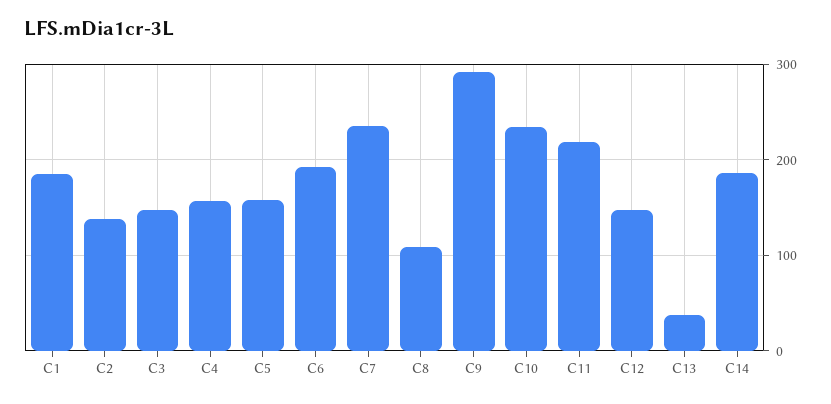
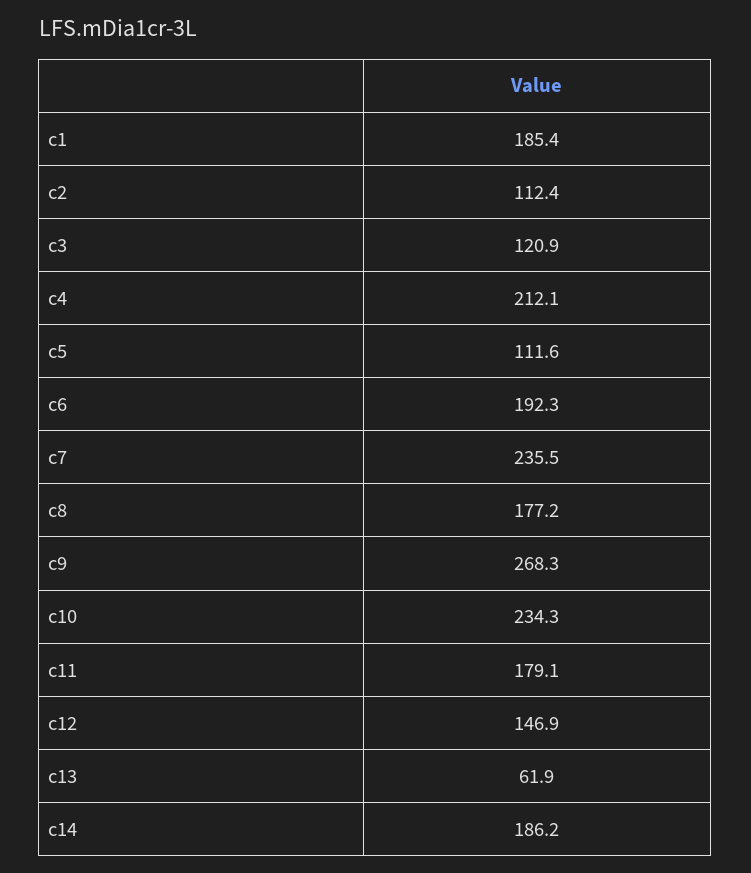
  {
    "C1": 185.4,
-   "C2": 140,
+   "C2": 112.4,
-   "C3": 150,
+   "C3": 120.9,
-   "C4": 160,
+   "C4": 212.1,
-   "C5": 160,
+   "C5": 111.6,
    "C6": 192.3,
    "C7": 235.5,
-   "C8": 110,
+   "C8": 177.2,
-   "C9": 290,
+   "C9": 268.3,
    "C10": 234.3,
-   "C11": 220,
+   "C11": 179.1,
    "C12": 146.9,
-   "C13": 40,
+   "C13": 61.9,
    "C14": 186.2
  }

